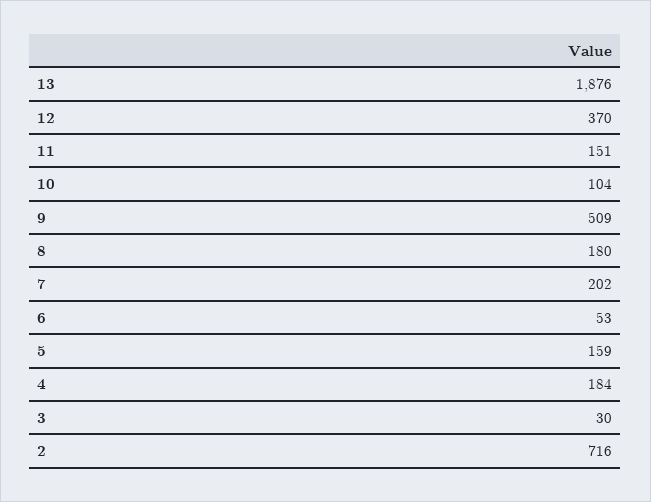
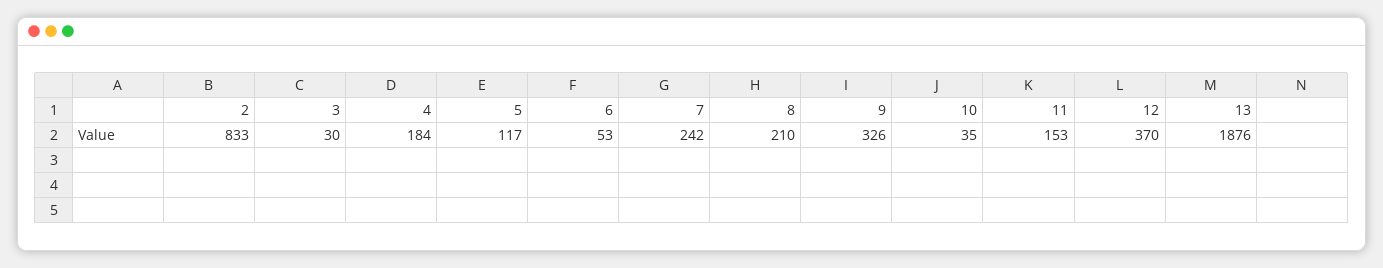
  {
    "13": 1876,
    "12": 370,
-   "11": 151,
+   "11": 153,
-   "10": 104,
+   "10": 35,
-   "9": 509,
+   "9": 326,
-   "8": 180,
+   "8": 210,
-   "7": 202,
+   "7": 242,
    "6": 53,
-   "5": 159,
+   "5": 117,
    "4": 184,
    "3": 30,
-   "2": 716
+   "2": 833
  }

